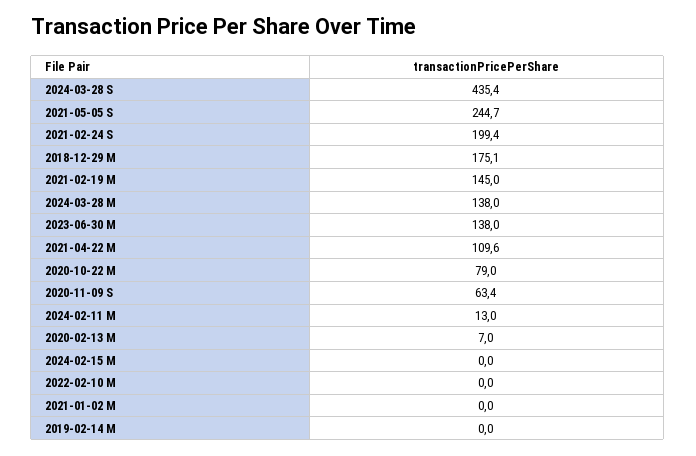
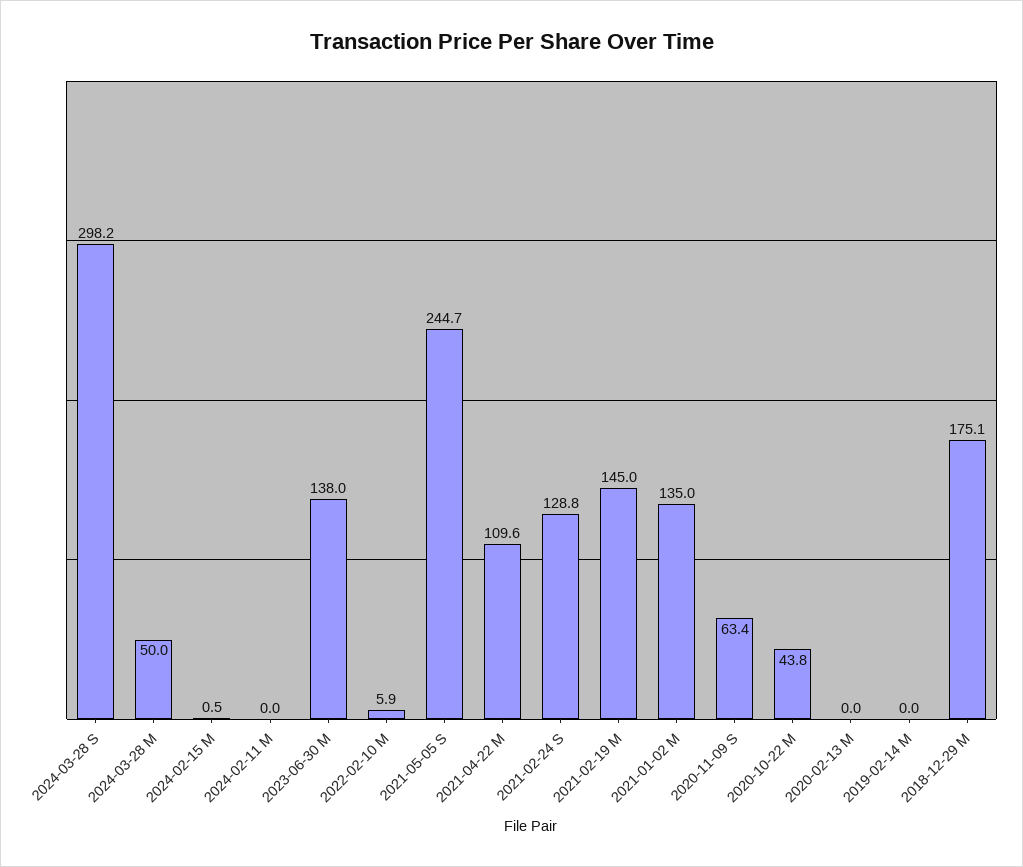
  {
-   "2024-03-28 S": 435.4,
+   "2024-03-28 S": 298.2,
    "2021-05-05 S": 244.7,
-   "2021-02-24 S": 199.4,
+   "2021-02-24 S": 128.8,
    "2018-12-29 M": 175.1,
    "2021-02-19 M": 145,
-   "2024-03-28 M": 138,
+   "2024-03-28 M": 50,
    "2023-06-30 M": 138,
    "2021-04-22 M": 109.6,
-   "2020-10-22 M": 79,
+   "2020-10-22 M": 43.8,
    "2020-11-09 S": 63.4,
-   "2024-02-11 M": 13,
+   "2024-02-11 M": 0,
-   "2020-02-13 M": 7,
+   "2020-02-13 M": 0,
-   "2024-02-15 M": 0,
+   "2024-02-15 M": 0.5,
-   "2022-02-10 M": 0,
+   "2022-02-10 M": 5.9,
-   "2021-01-02 M": 0,
+   "2021-01-02 M": 135,
    "2019-02-14 M": 0
  }

